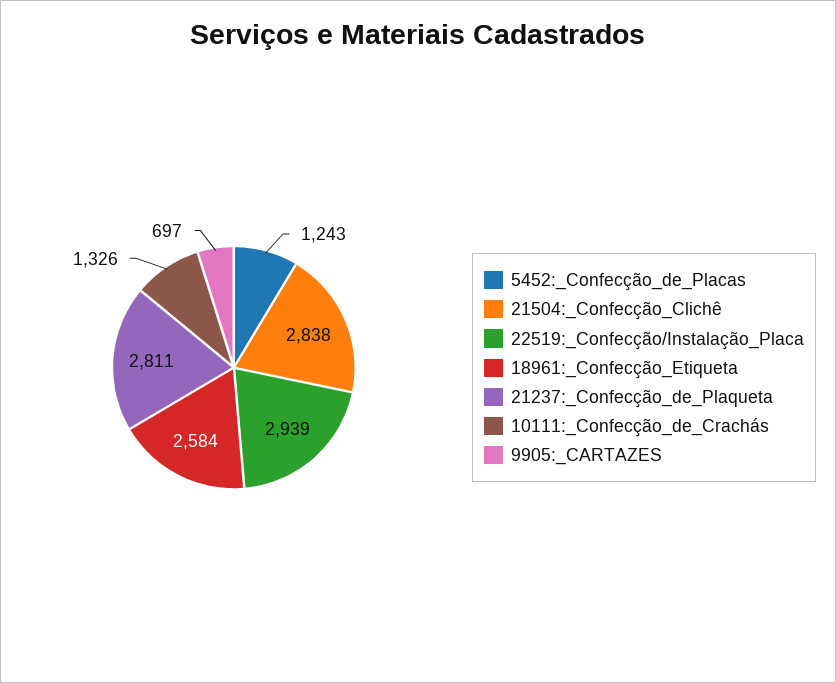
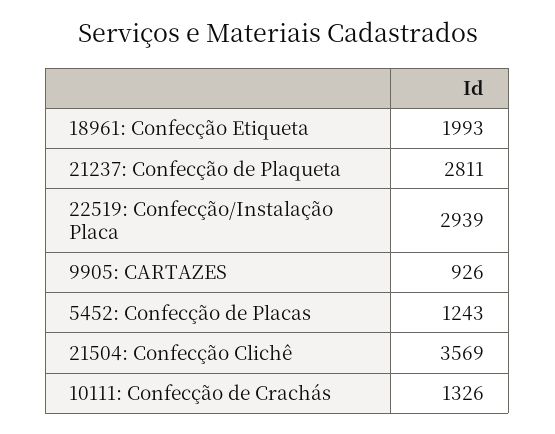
  {
    "5452:_Confecção_de_Placas": 1243,
-   "21504:_Confecção_Clichê": 2838,
+   "21504:_Confecção_Clichê": 3569,
    "22519:_Confecção/Instalação_Placa": 2939,
-   "18961:_Confecção_Etiqueta": 2584,
+   "18961:_Confecção_Etiqueta": 1993,
    "21237:_Confecção_de_Plaqueta": 2811,
    "10111:_Confecção_de_Crachás": 1326,
-   "9905:_CARTAZES": 697
+   "9905:_CARTAZES": 926
  }

